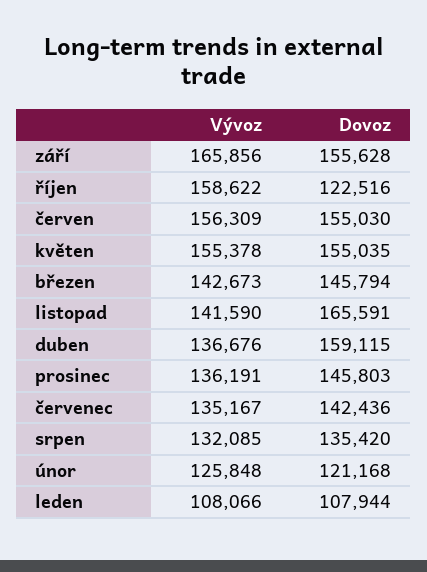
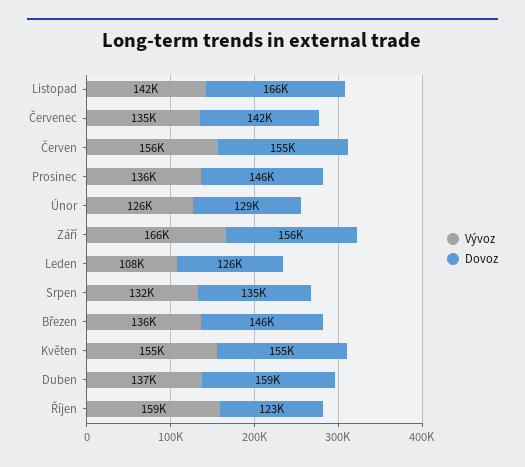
  {
    "Vývoz": {
      "září": 165856,
      "říjen": 158622,
      "červen": 156309,
      "květen": 155378,
-     "březen": 142673,
+     "březen": 136000,
      "listopad": 141590,
      "duben": 136676,
      "prosinec": 136191,
      "červenec": 135167,
      "srpen": 132085,
      "únor": 125848,
      "leden": 108066
    },
    "Dovoz": {
      "září": 155628,
      "říjen": 122516,
      "červen": 155030,
      "květen": 155035,
      "březen": 145794,
      "listopad": 165591,
      "duben": 159115,
      "prosinec": 145803,
      "červenec": 142436,
      "srpen": 135420,
-     "únor": 121168,
+     "únor": 129000,
-     "leden": 107944
+     "leden": 126000
    }
  }

